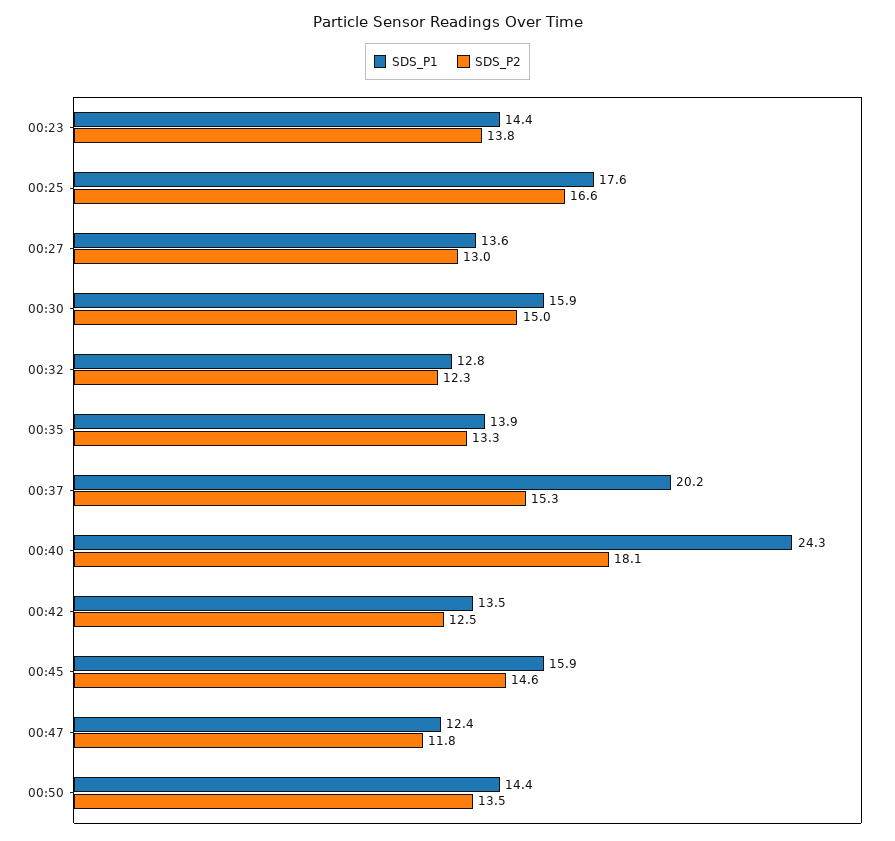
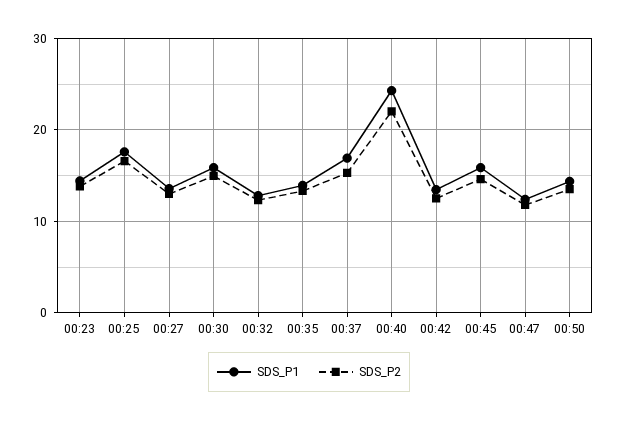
  {
    "SDS_P1": {
      "00:23": 14.4,
      "00:25": 17.6,
      "00:27": 13.6,
      "00:30": 15.9,
      "00:32": 12.8,
      "00:35": 13.9,
-     "00:37": 20.2,
+     "00:37": 17,
      "00:40": 24.3,
      "00:42": 13.5,
      "00:45": 15.9,
      "00:47": 12.4,
      "00:50": 14.4
    },
    "SDS_P2": {
      "00:23": 13.8,
      "00:25": 16.6,
      "00:27": 13,
      "00:30": 15,
      "00:32": 12.3,
      "00:35": 13.3,
      "00:37": 15.3,
-     "00:40": 18.1,
+     "00:40": 22,
      "00:42": 12.5,
      "00:45": 14.6,
      "00:47": 11.8,
      "00:50": 13.5
    }
  }

